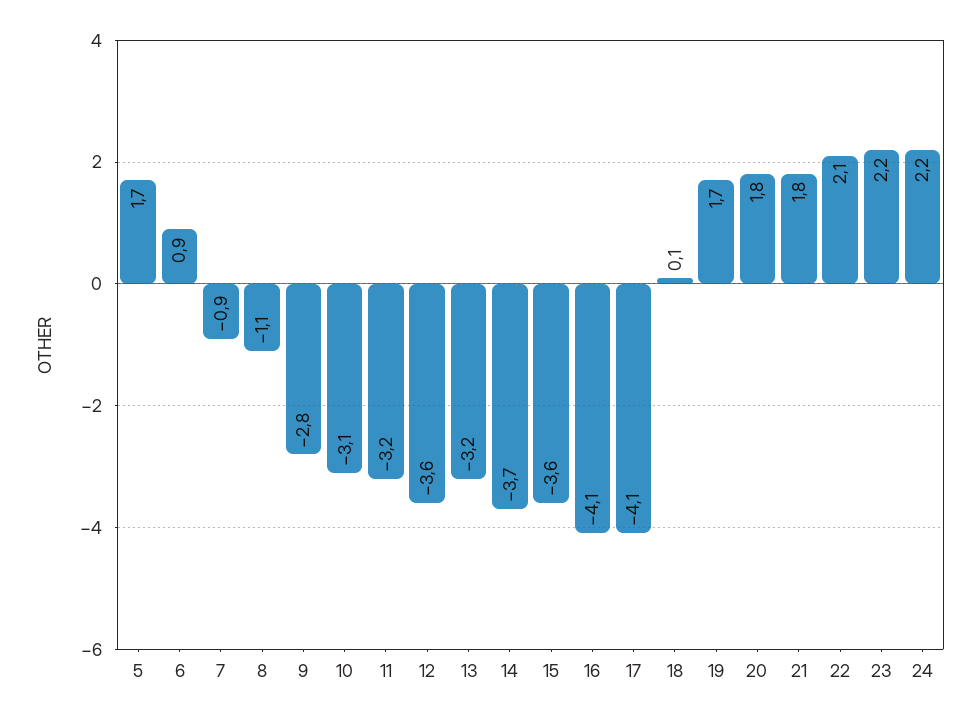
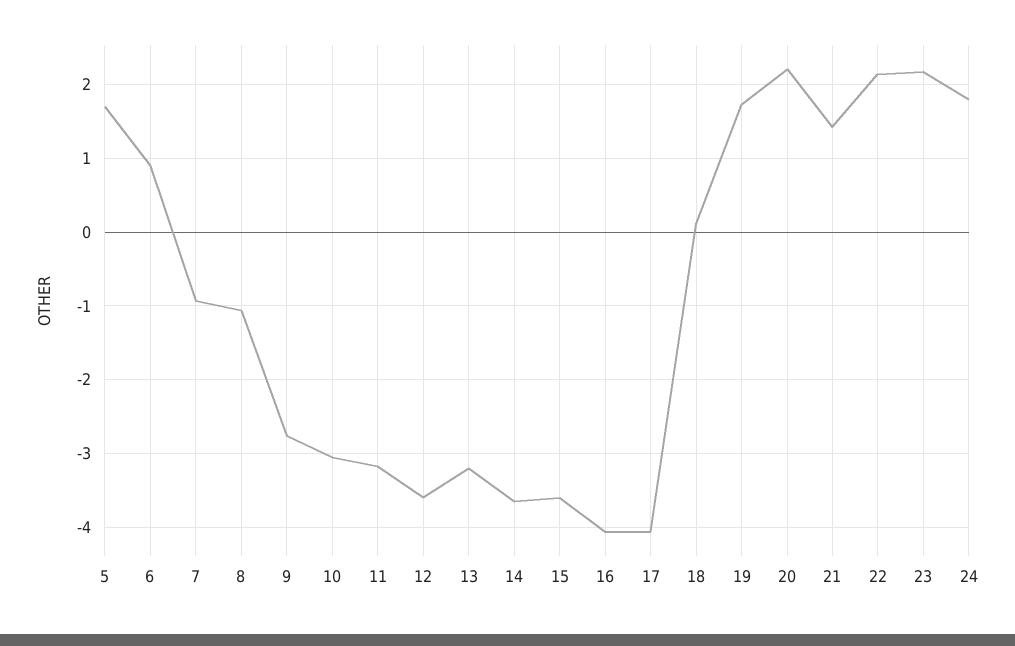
  {
    "5": 1.7,
    "6": 0.9,
    "7": -0.9,
    "8": -1.1,
    "9": -2.8,
    "10": -3.1,
    "11": -3.2,
    "12": -3.6,
    "13": -3.2,
    "14": -3.7,
    "15": -3.6,
    "16": -4.1,
    "17": -4.1,
    "18": 0.1,
    "19": 1.7,
-   "20": 1.8,
+   "20": 2.2,
-   "21": 1.8,
+   "21": 1.4,
    "22": 2.1,
    "23": 2.2,
-   "24": 2.2
+   "24": 1.8
  }

